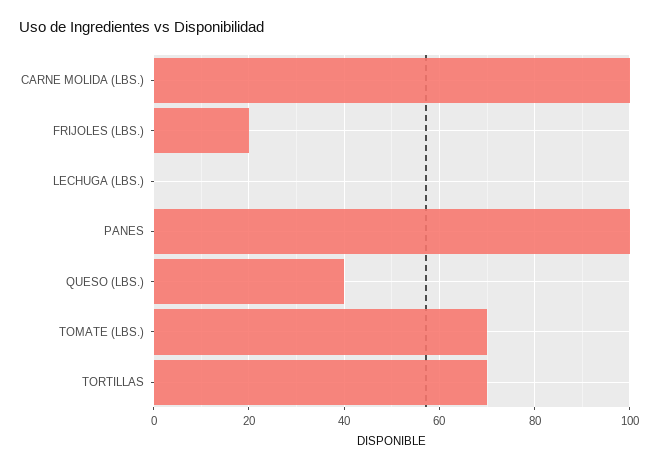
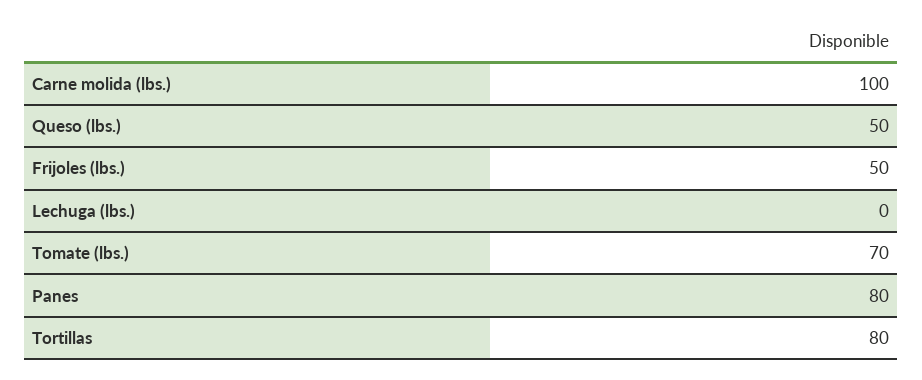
  {
    "CARNE MOLIDA (LBS.)": 100,
-   "FRIJOLES (LBS.)": 20,
+   "FRIJOLES (LBS.)": 50,
    "LECHUGA (LBS.)": 0,
-   "PANES": 100,
+   "PANES": 80,
-   "QUESO (LBS.)": 40,
+   "QUESO (LBS.)": 50,
    "TOMATE (LBS.)": 70,
-   "TORTILLAS": 70
+   "TORTILLAS": 80
  }

